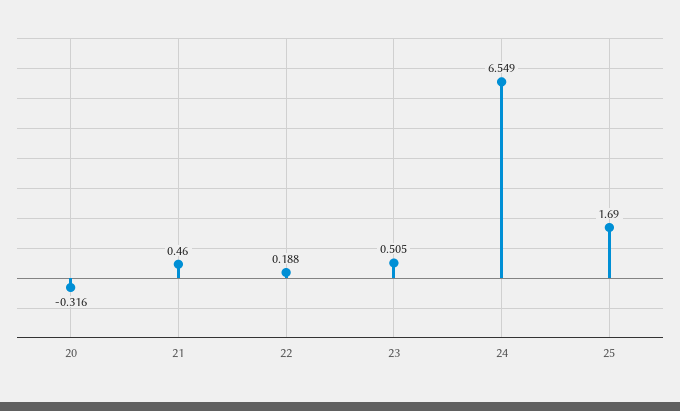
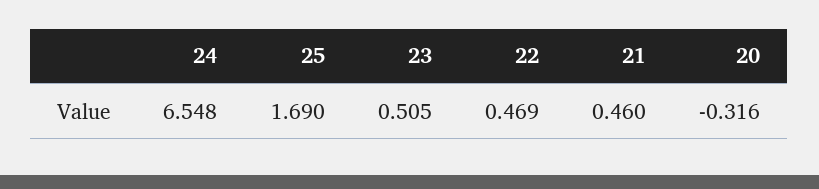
  {
    "20": -0.316,
    "21": 0.46,
-   "22": 0.188,
+   "22": 0.469,
    "23": 0.505,
-   "24": 6.549,
+   "24": 6.548,
    "25": 1.69
  }

